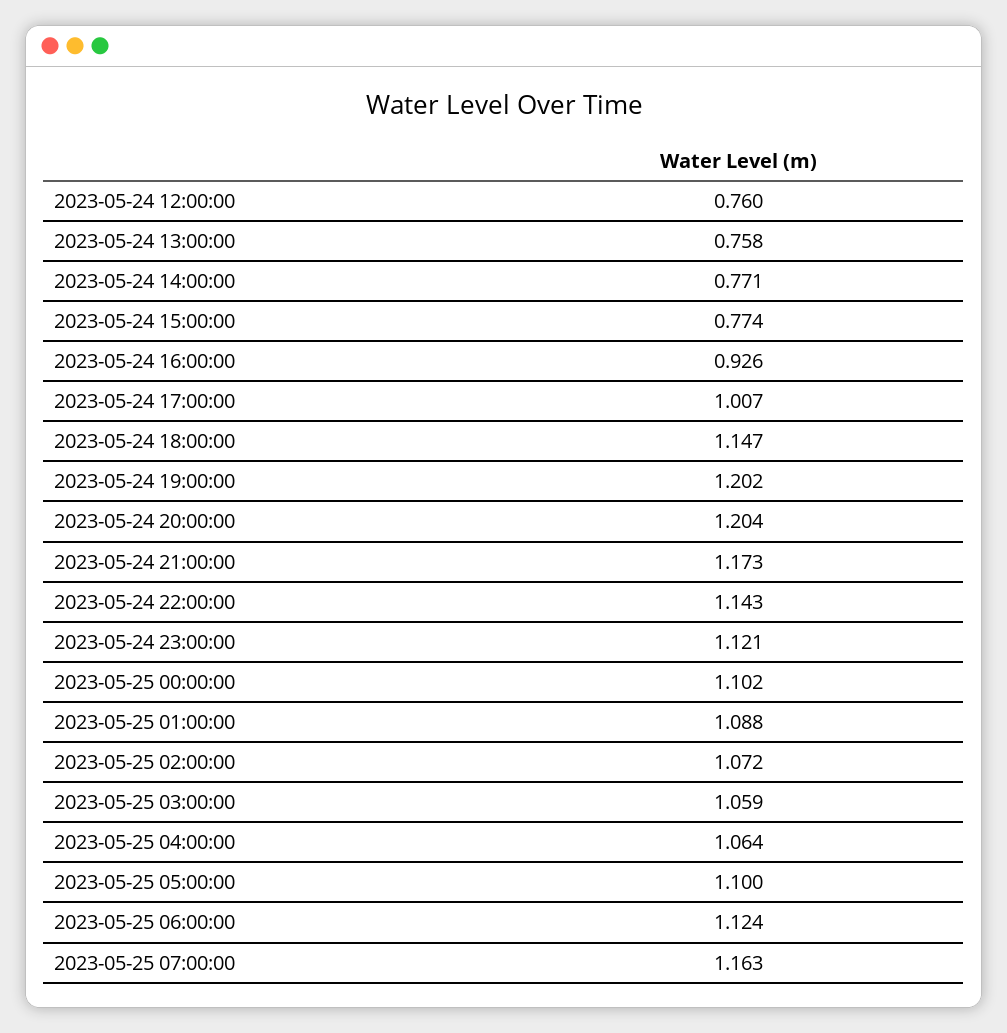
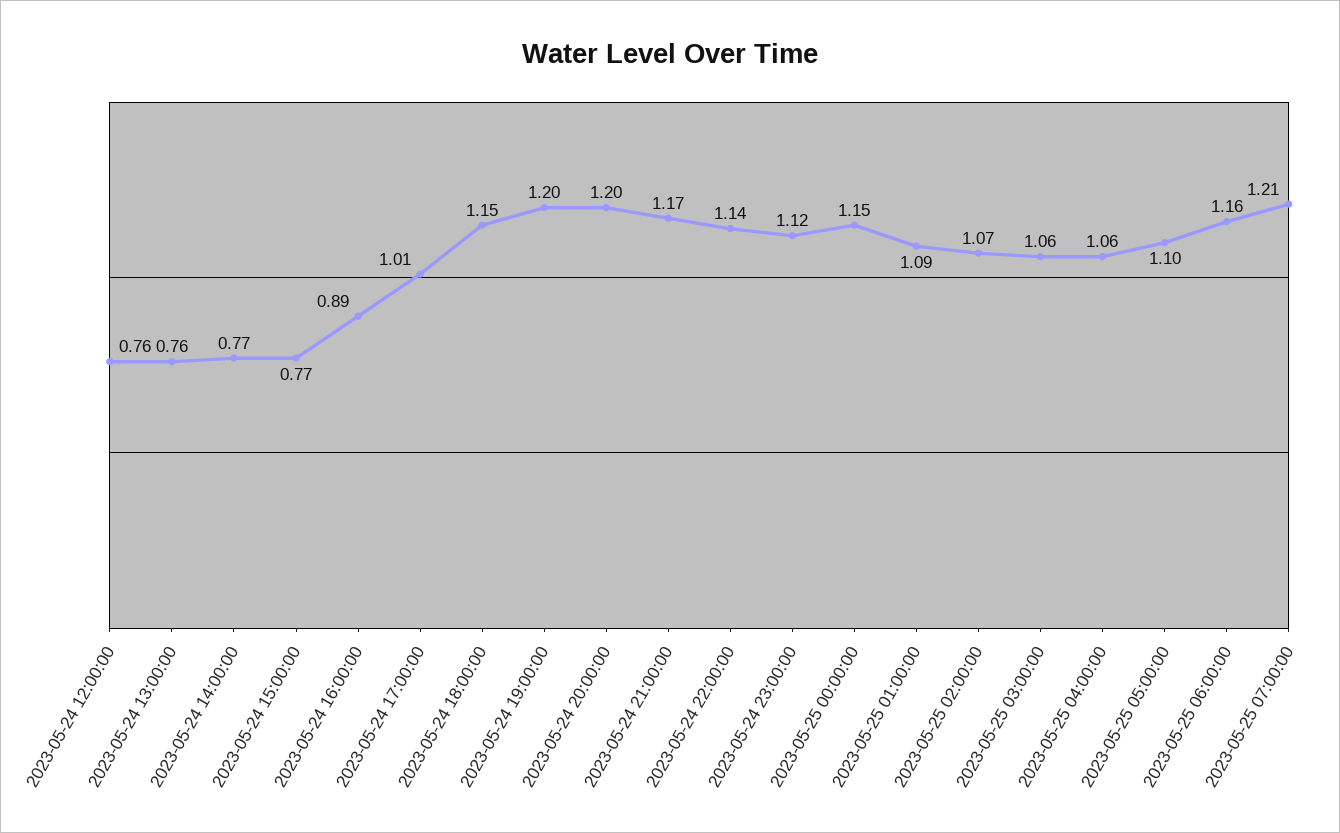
  {
    "2023-05-24 12:00:00": 0.76,
    "2023-05-24 13:00:00": 0.758,
    "2023-05-24 14:00:00": 0.771,
    "2023-05-24 15:00:00": 0.774,
-   "2023-05-24 16:00:00": 0.926,
+   "2023-05-24 16:00:00": 0.89,
    "2023-05-24 17:00:00": 1.007,
    "2023-05-24 18:00:00": 1.147,
    "2023-05-24 19:00:00": 1.202,
    "2023-05-24 20:00:00": 1.204,
    "2023-05-24 21:00:00": 1.173,
    "2023-05-24 22:00:00": 1.143,
    "2023-05-24 23:00:00": 1.121,
-   "2023-05-25 00:00:00": 1.102,
+   "2023-05-25 00:00:00": 1.15,
    "2023-05-25 01:00:00": 1.088,
    "2023-05-25 02:00:00": 1.072,
    "2023-05-25 03:00:00": 1.059,
    "2023-05-25 04:00:00": 1.064,
    "2023-05-25 05:00:00": 1.1,
-   "2023-05-25 06:00:00": 1.124,
+   "2023-05-25 06:00:00": 1.16,
-   "2023-05-25 07:00:00": 1.163
+   "2023-05-25 07:00:00": 1.21
  }

